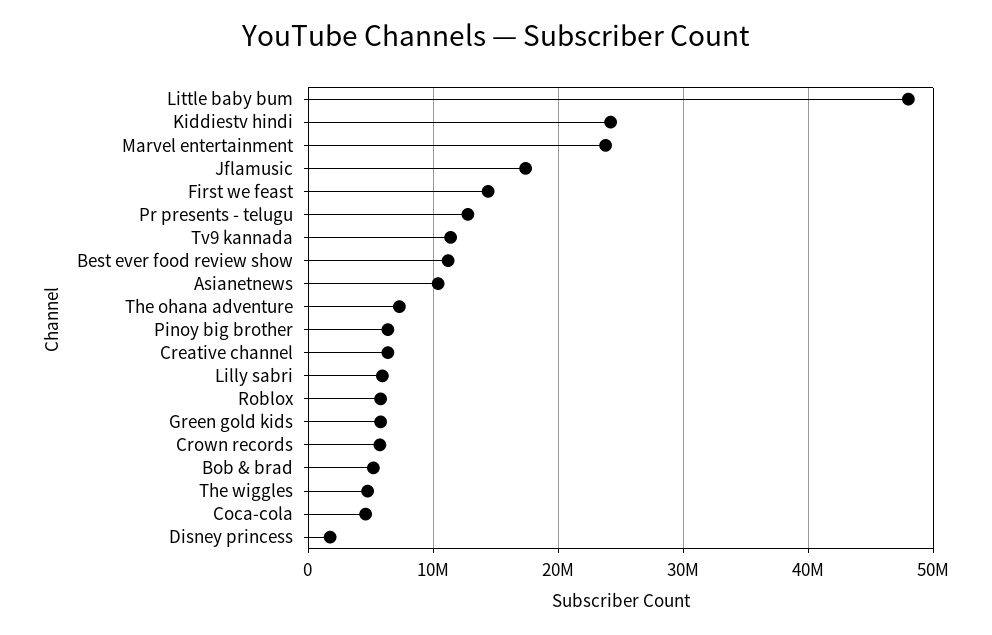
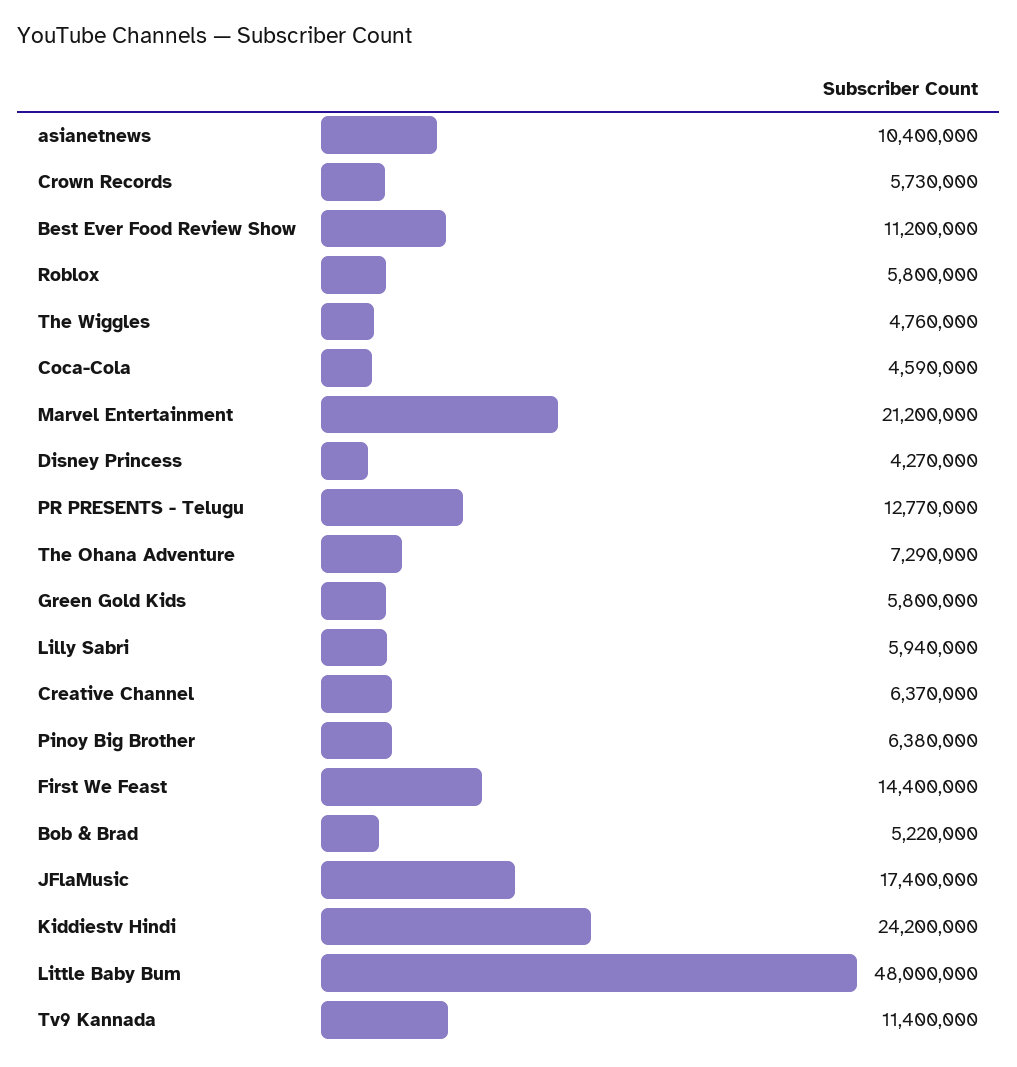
  {
    "Little baby bum": 48000000,
    "Kiddiestv hindi": 24200000,
-   "Marvel entertainment": 24000000,
+   "Marvel entertainment": 21200000,
    "Jflamusic": 17400000,
    "First we feast": 14400000,
    "Pr presents - telugu": 12770000,
    "Tv9 kannada": 11400000,
    "Best ever food review show": 11200000,
    "Asianetnews": 10400000,
    "The ohana adventure": 7290000,
    "Pinoy big brother": 6380000,
    "Creative channel": 6370000,
    "Lilly sabri": 5940000,
    "Roblox": 5800000,
    "Green gold kids": 5800000,
    "Crown records": 5730000,
    "Bob & brad": 5220000,
    "The wiggles": 4760000,
    "Coca-cola": 4590000,
-   "Disney princess": 2000000
+   "Disney princess": 4270000
  }

